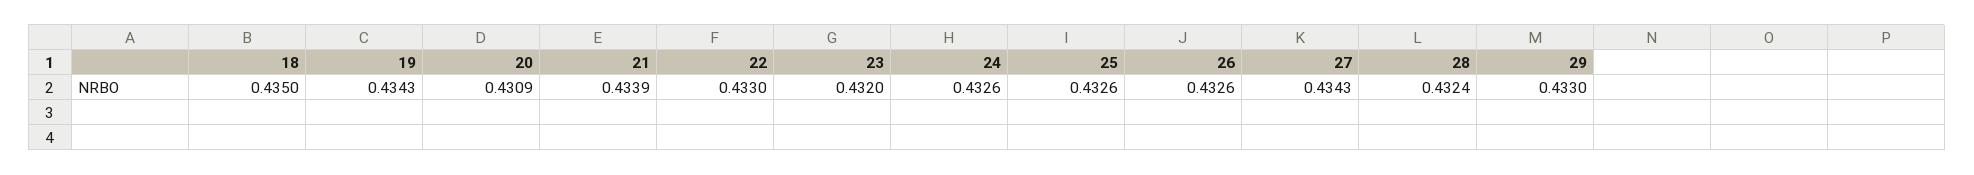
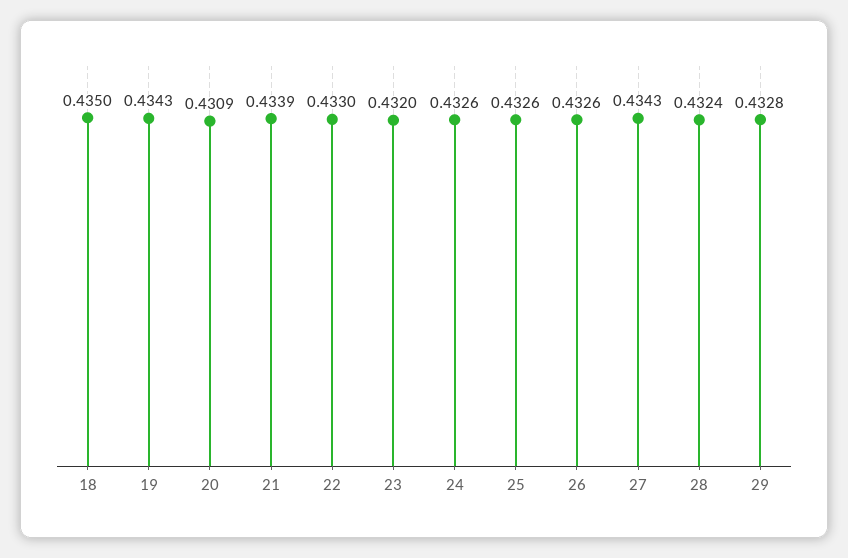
  {
    "18": 0.435,
    "19": 0.4343,
    "20": 0.4309,
    "21": 0.4339,
    "22": 0.433,
    "23": 0.432,
    "24": 0.4326,
    "25": 0.4326,
    "26": 0.4326,
    "27": 0.4343,
    "28": 0.4324,
-   "29": 0.433
+   "29": 0.4328
  }

